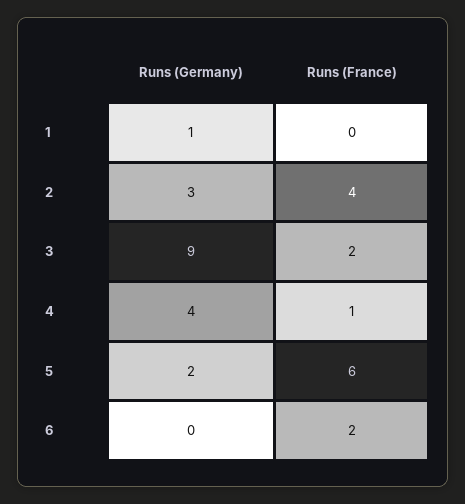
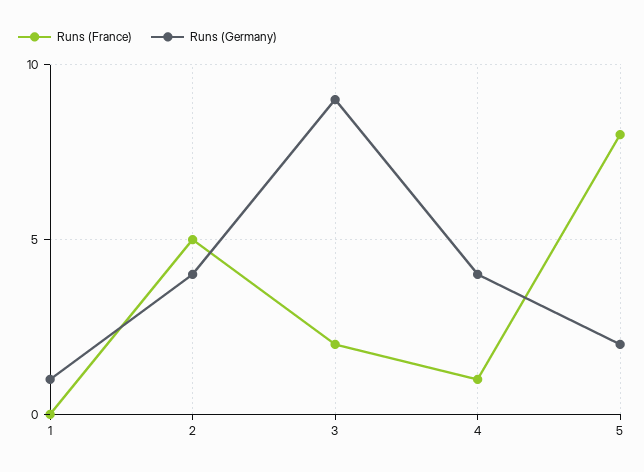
  {
    "Runs (Germany)": {
      "1": 1,
-     "2": 3,
+     "2": 4,
      "3": 9,
      "4": 4,
-     "5": 2,
+     "5": 2
-     "6": 0
    },
    "Runs (France)": {
      "1": 0,
-     "2": 4,
+     "2": 5,
      "3": 2,
      "4": 1,
-     "5": 6,
+     "5": 8
-     "6": 2
    }
  }

